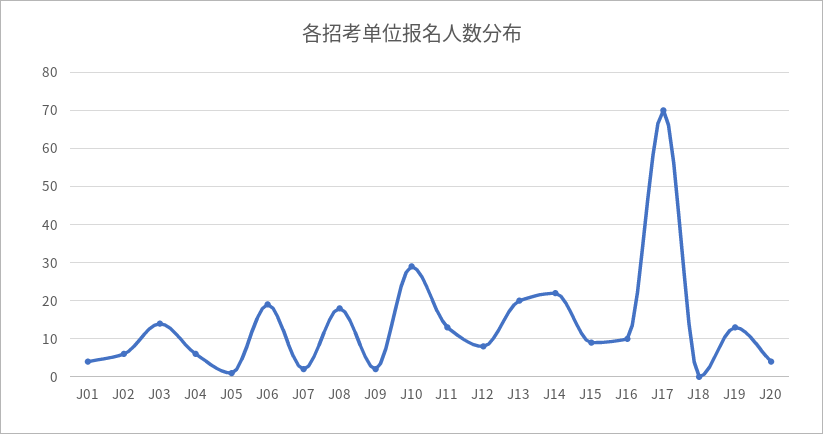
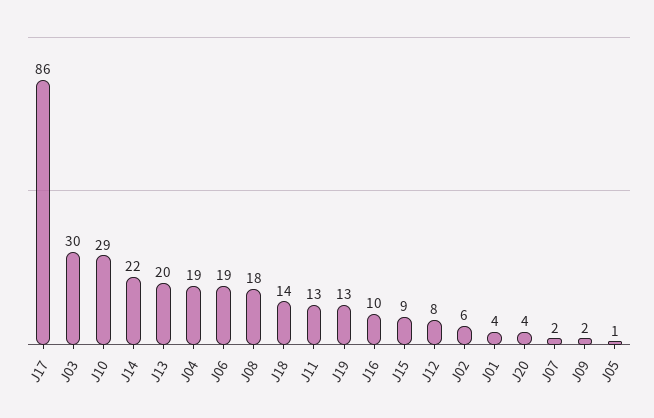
  {
    "J01": 4,
    "J02": 6,
-   "J03": 15,
+   "J03": 30,
-   "J04": 5,
+   "J04": 19,
    "J05": 1,
    "J06": 19,
    "J07": 2,
    "J08": 18,
    "J09": 2,
    "J10": 29,
    "J11": 13,
    "J12": 8,
    "J13": 20,
    "J14": 22,
    "J15": 9,
    "J16": 10,
-   "J17": 70,
+   "J17": 86,
-   "J18": 0,
+   "J18": 14,
    "J19": 13,
    "J20": 4
  }

